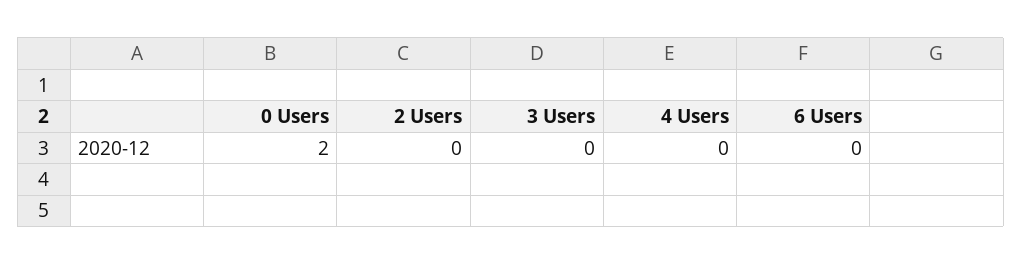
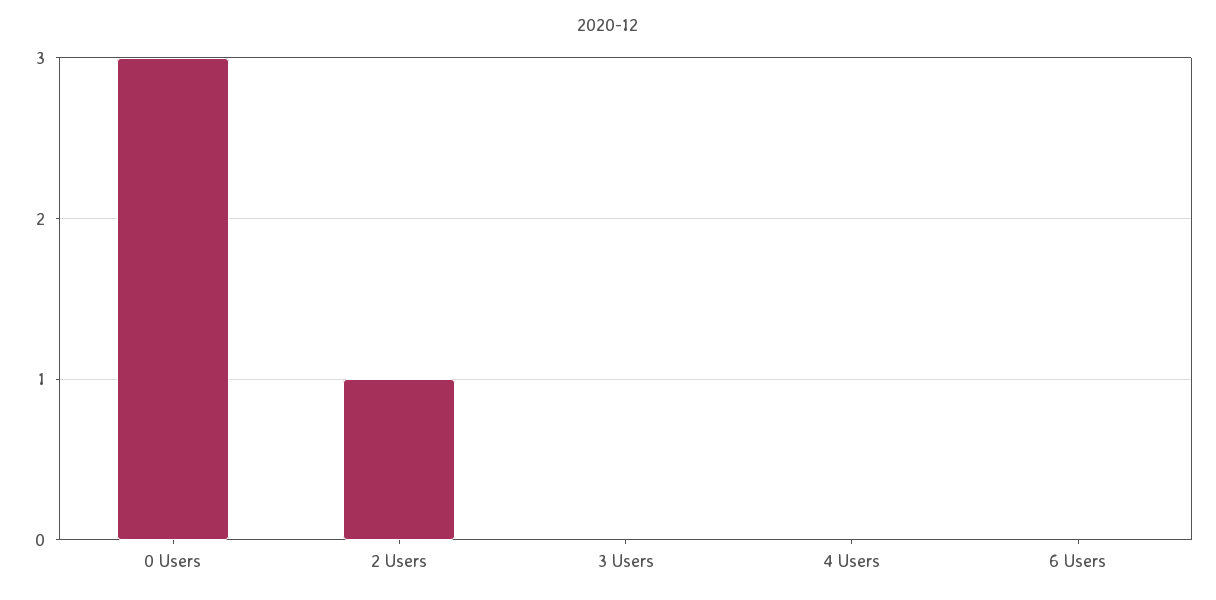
  {
-   "0 Users": 2,
+   "0 Users": 3,
-   "2 Users": 0,
+   "2 Users": 1,
    "3 Users": 0,
    "4 Users": 0,
    "6 Users": 0
  }

